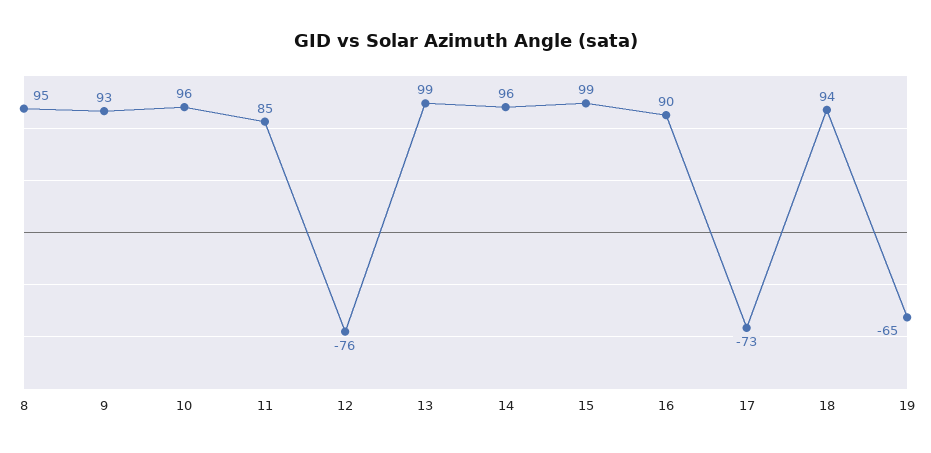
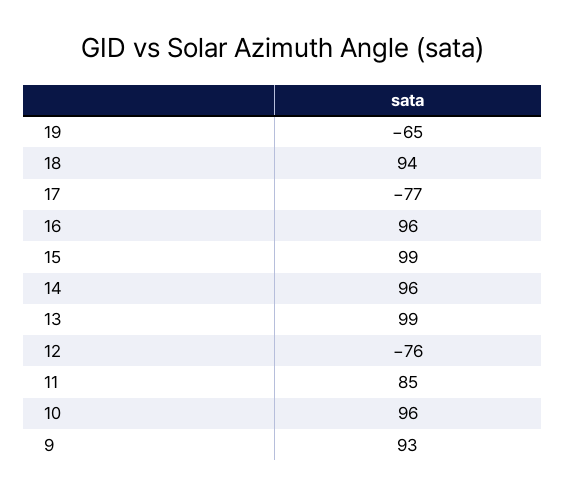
  {
-   "8": 95,
    "9": 93,
    "10": 96,
    "11": 85,
    "12": -76,
    "13": 99,
    "14": 96,
    "15": 99,
-   "16": 90,
+   "16": 96,
-   "17": -73,
+   "17": -77,
    "18": 94,
    "19": -65
  }

